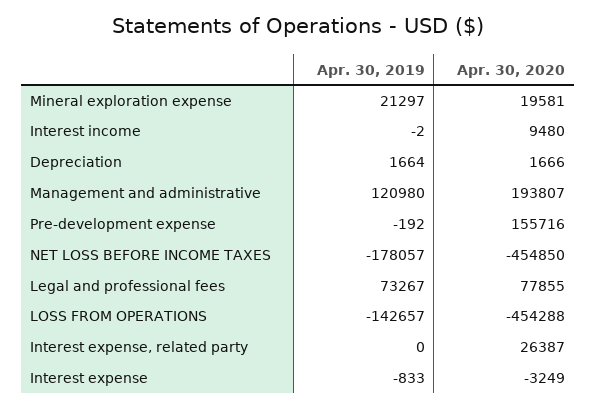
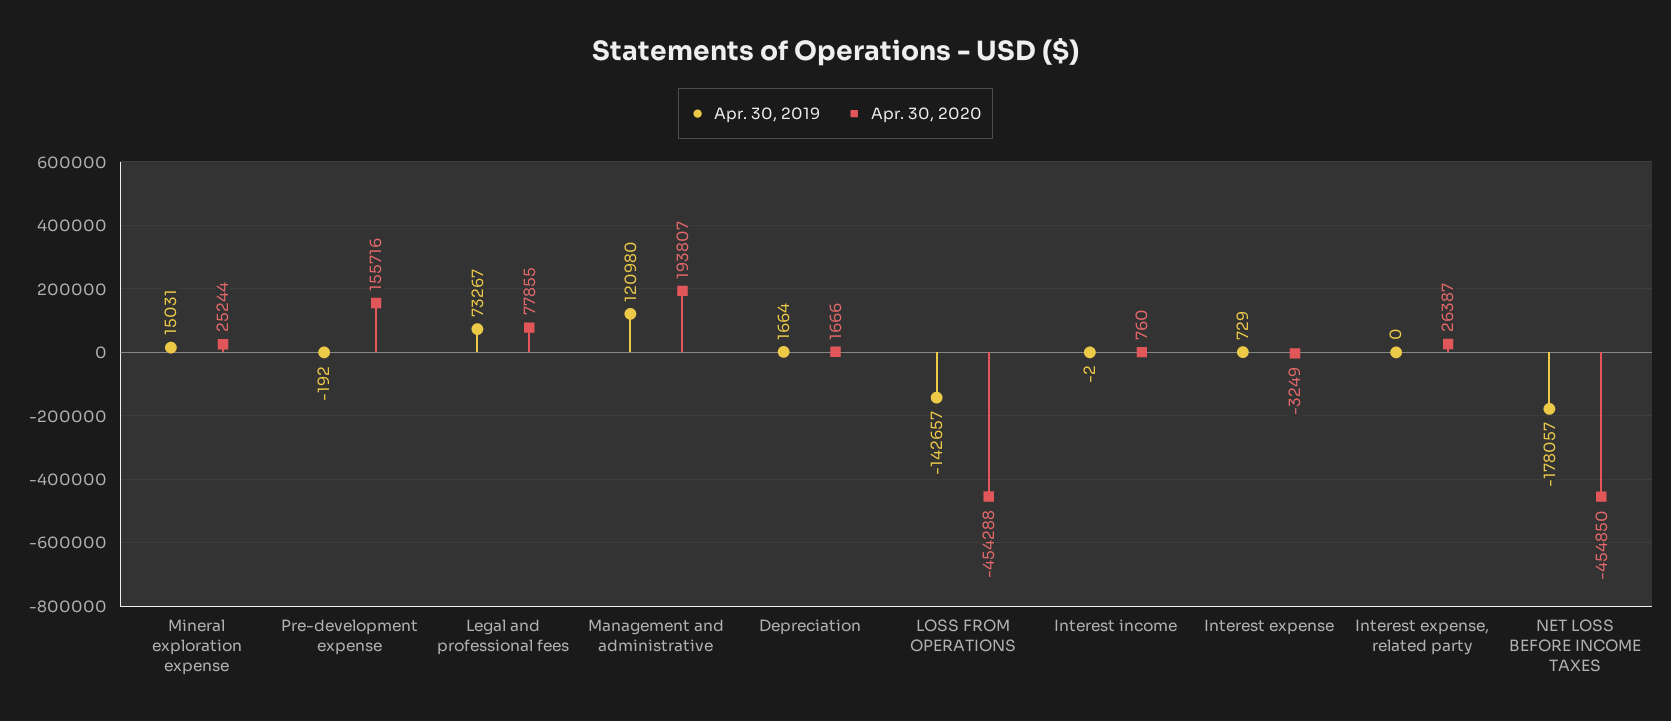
  {
    "Apr. 30, 2019": {
-     "Mineral exploration expense": 21297,
+     "Mineral exploration expense": 15031,
      "Interest income": -2,
      "Depreciation": 1664,
      "Management and administrative": 120980,
      "Pre-development expense": -192,
      "NET LOSS BEFORE INCOME TAXES": -178057,
      "Legal and professional fees": 73267,
      "LOSS FROM OPERATIONS": -142657,
      "Interest expense, related party": 0,
-     "Interest expense": -833
+     "Interest expense": 729
    },
    "Apr. 30, 2020": {
-     "Mineral exploration expense": 19581,
+     "Mineral exploration expense": 25244,
-     "Interest income": 9480,
+     "Interest income": 760,
      "Depreciation": 1666,
      "Management and administrative": 193807,
      "Pre-development expense": 155716,
      "NET LOSS BEFORE INCOME TAXES": -454850,
      "Legal and professional fees": 77855,
      "LOSS FROM OPERATIONS": -454288,
      "Interest expense, related party": 26387,
      "Interest expense": -3249
    }
  }

